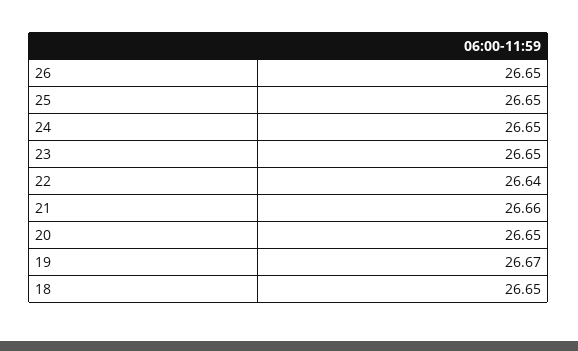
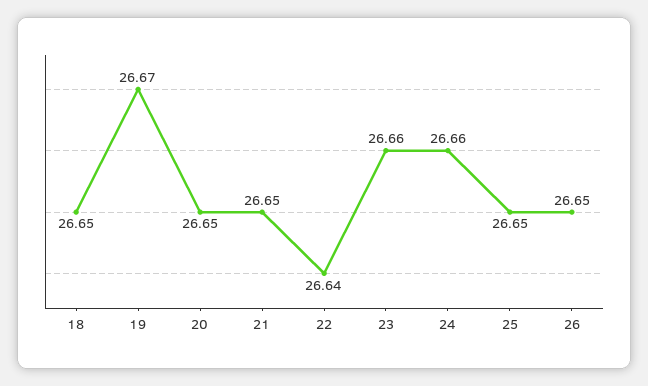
  {
    "26": 26.65,
    "25": 26.65,
-   "24": 26.65,
+   "24": 26.66,
-   "23": 26.65,
+   "23": 26.66,
    "22": 26.64,
-   "21": 26.66,
+   "21": 26.65,
    "20": 26.65,
    "19": 26.67,
    "18": 26.65
  }

